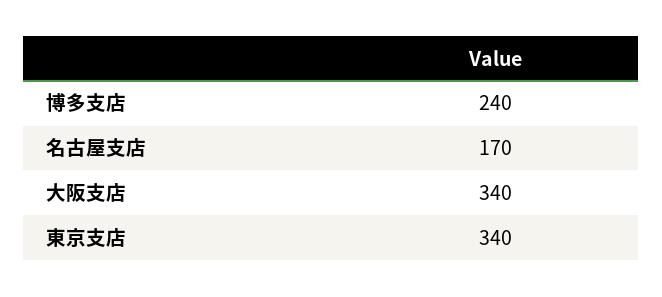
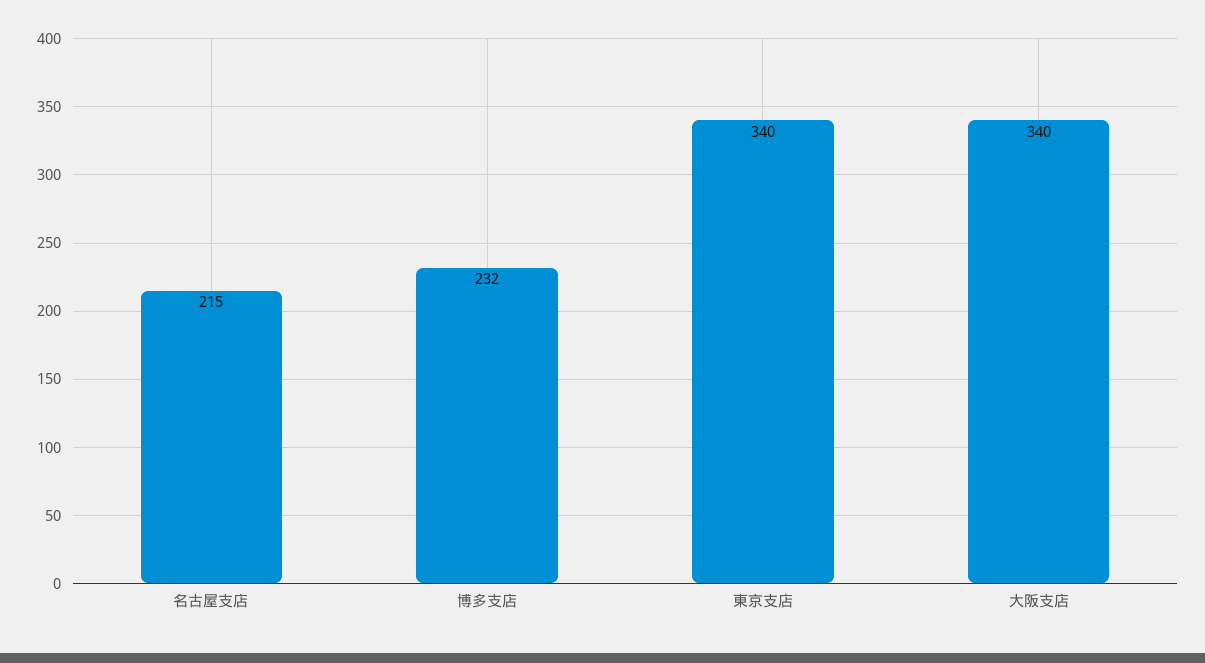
  {
-   "博多支店": 240,
+   "博多支店": 232,
-   "名古屋支店": 170,
+   "名古屋支店": 215,
    "大阪支店": 340,
    "東京支店": 340
  }

